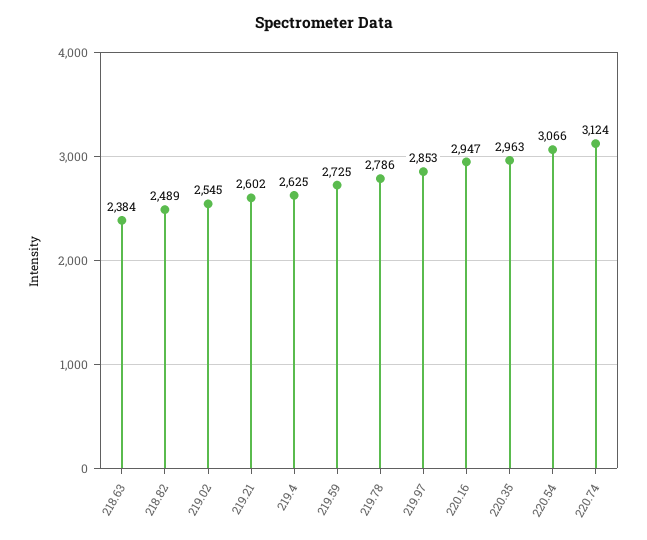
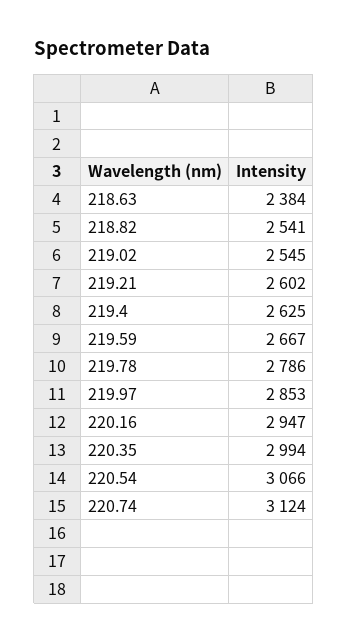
  {
    "218.63": 2384,
-   "218.82": 2489,
+   "218.82": 2541,
    "219.02": 2545,
    "219.21": 2602,
    "219.4": 2625,
-   "219.59": 2725,
+   "219.59": 2667,
    "219.78": 2786,
    "219.97": 2853,
    "220.16": 2947,
-   "220.35": 2963,
+   "220.35": 2994,
    "220.54": 3066,
    "220.74": 3124
  }

